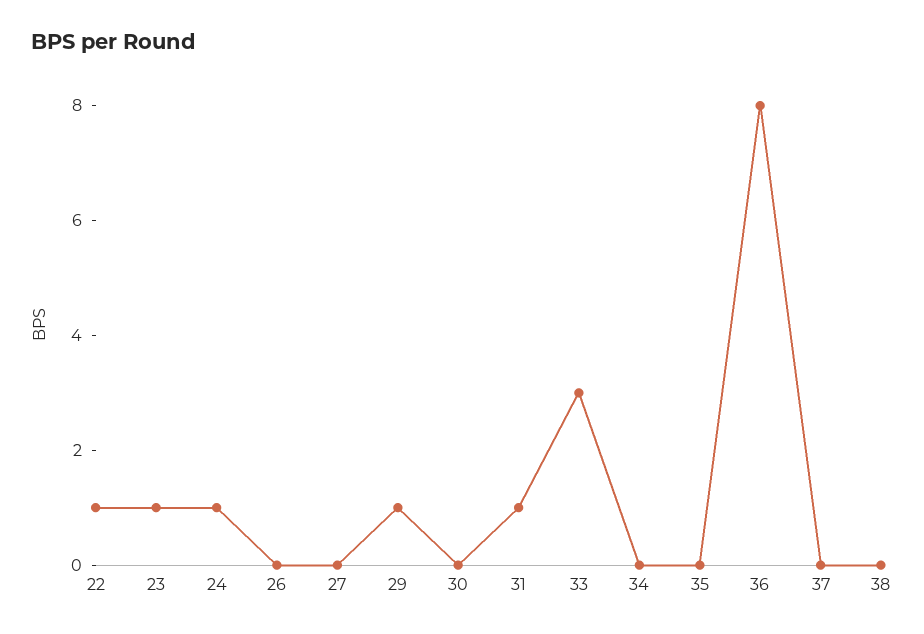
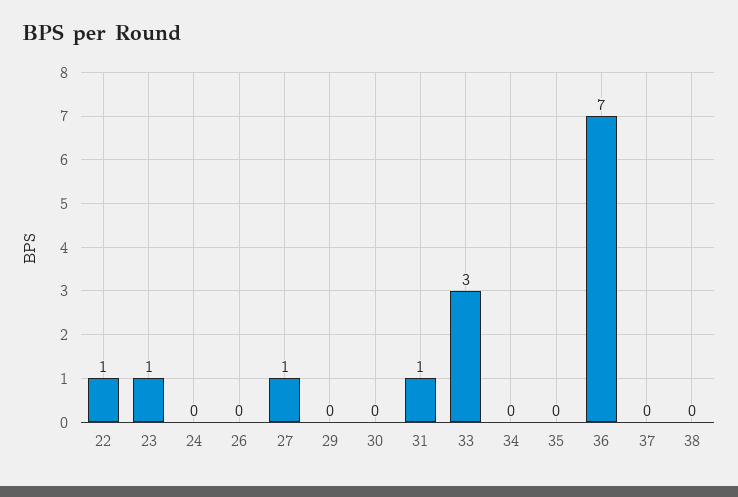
  {
    "22": 1,
    "23": 1,
-   "24": 1,
+   "24": 0,
    "26": 0,
-   "27": 0,
+   "27": 1,
-   "29": 1,
+   "29": 0,
    "30": 0,
    "31": 1,
    "33": 3,
    "34": 0,
    "35": 0,
-   "36": 8,
+   "36": 7,
    "37": 0,
    "38": 0
  }

